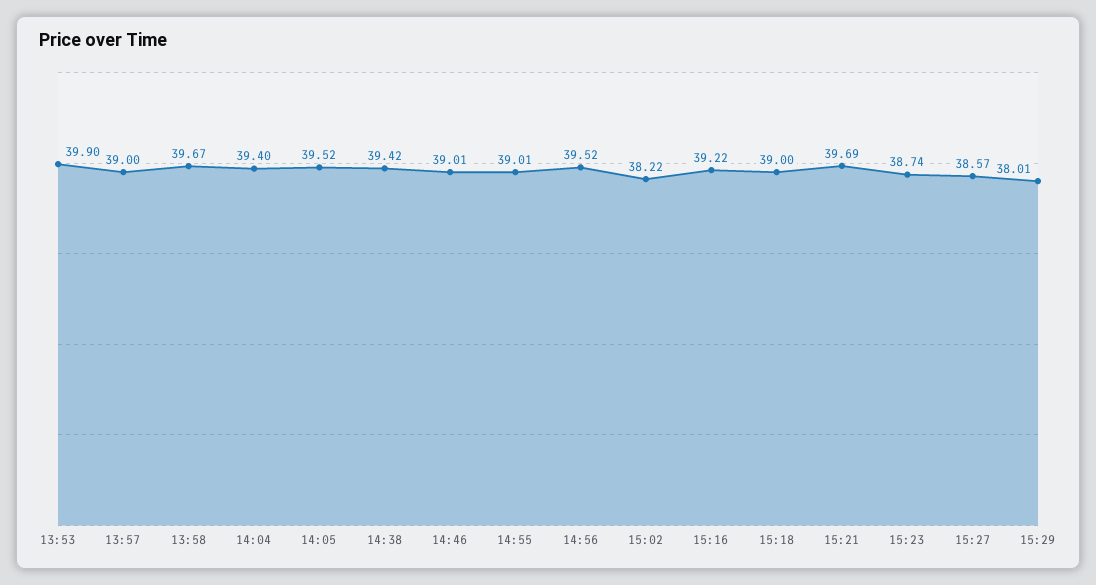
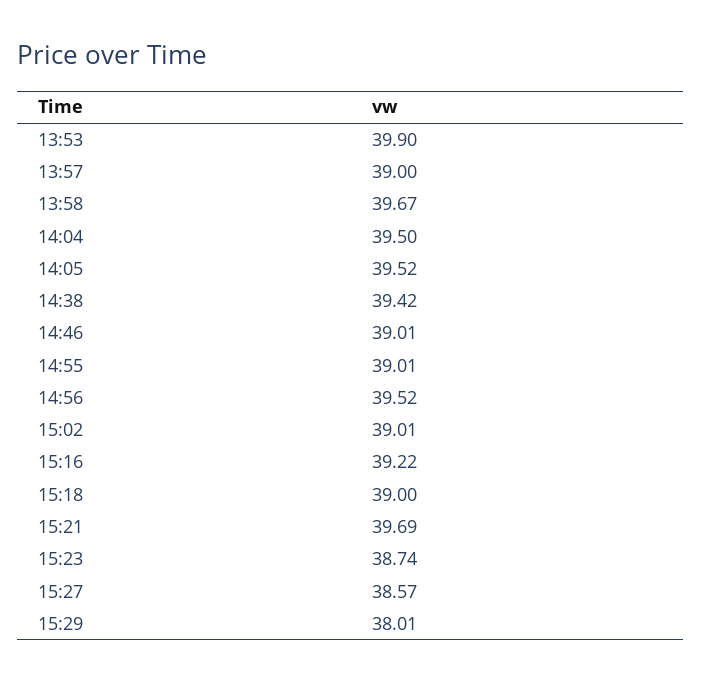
  {
    "13:53": 39.9,
    "13:57": 39,
    "13:58": 39.67,
-   "14:04": 39.4,
+   "14:04": 39.5,
    "14:05": 39.52,
    "14:38": 39.42,
    "14:46": 39.01,
    "14:55": 39.01,
    "14:56": 39.52,
-   "15:02": 38.22,
+   "15:02": 39.01,
    "15:16": 39.22,
    "15:18": 39,
    "15:21": 39.69,
    "15:23": 38.74,
    "15:27": 38.57,
    "15:29": 38.01
  }

